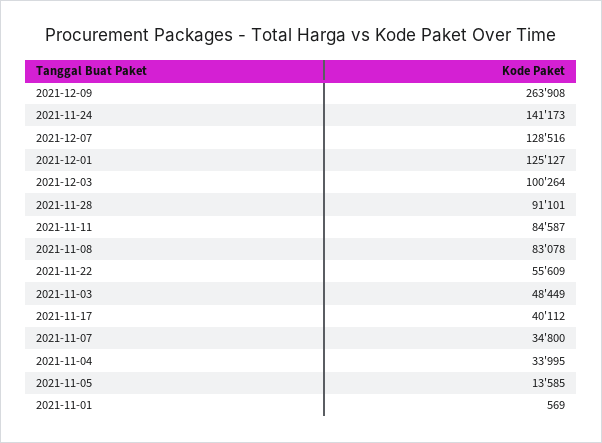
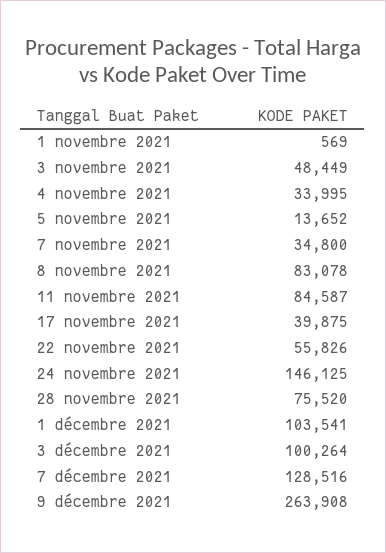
  {
    "2021-12-09": 263908,
-   "2021-11-24": 141173,
+   "2021-11-24": 146125,
    "2021-12-07": 128516,
-   "2021-12-01": 125127,
+   "2021-12-01": 103541,
    "2021-12-03": 100264,
-   "2021-11-28": 91101,
+   "2021-11-28": 75520,
    "2021-11-11": 84587,
    "2021-11-08": 83078,
-   "2021-11-22": 55609,
+   "2021-11-22": 55826,
    "2021-11-03": 48449,
-   "2021-11-17": 40112,
+   "2021-11-17": 39875,
    "2021-11-07": 34800,
    "2021-11-04": 33995,
-   "2021-11-05": 13585,
+   "2021-11-05": 13652,
    "2021-11-01": 569
  }

